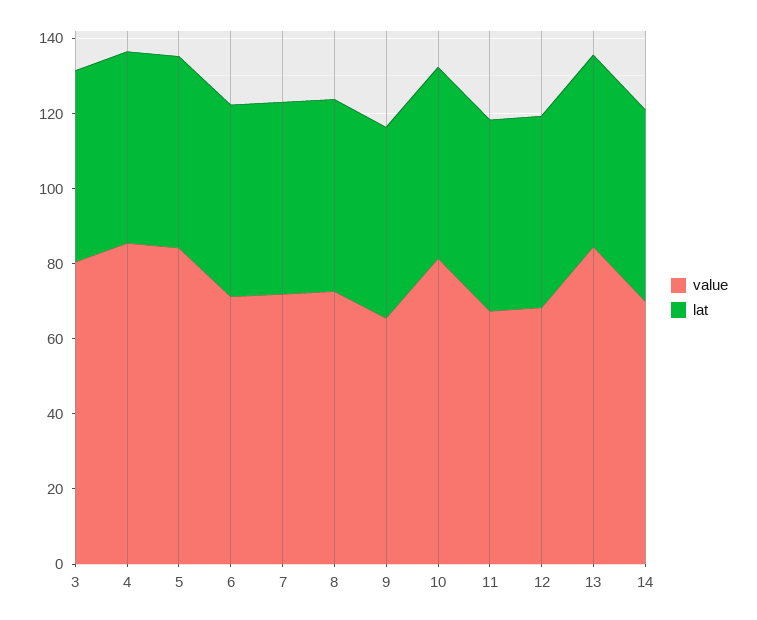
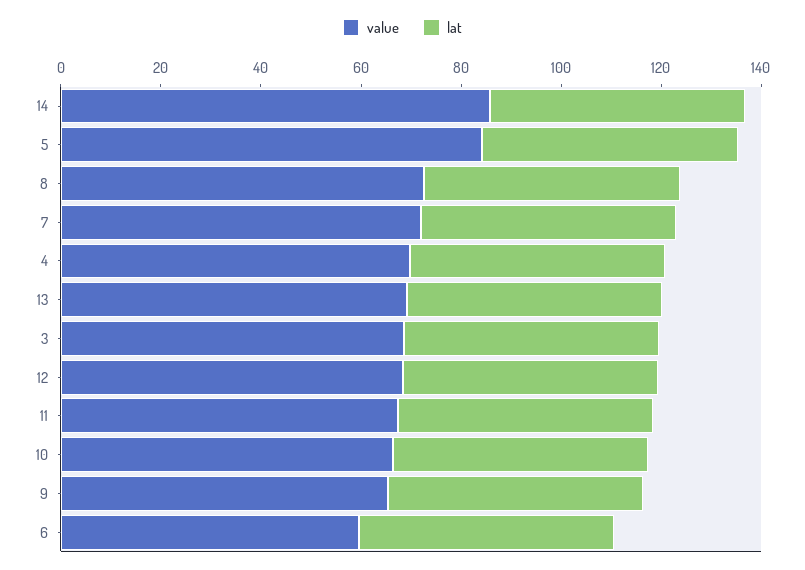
  {
    "value": {
-     "3": 80,
+     "3": 70,
-     "4": 85,
+     "4": 70,
      "5": 85,
-     "6": 70,
+     "6": 60,
      "7": 70,
      "8": 75,
      "9": 65,
-     "10": 80,
+     "10": 65,
      "11": 65,
      "12": 70,
-     "13": 85,
+     "13": 70,
-     "14": 70
+     "14": 85
    },
    "lat": {
      "3": 50,
      "4": 50,
      "5": 50,
      "6": 50,
      "7": 50,
      "8": 50,
      "9": 50,
      "10": 50,
      "11": 50,
      "12": 50,
      "13": 50,
      "14": 50
    }
  }

